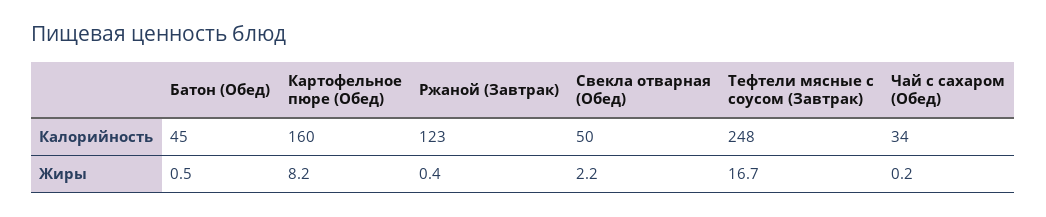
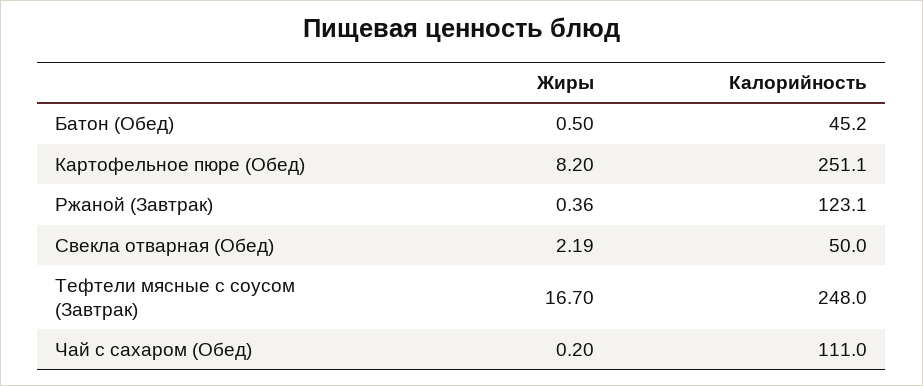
  {
    "Батон (Обед)": {
      "Калорийность": 45.2,
      "Жиры": 0.5
    },
    "Картофельное пюре (Обед)": {
-     "Калорийность": 160,
+     "Калорийность": 251.1,
      "Жиры": 8.2
    },
    "Ржаной (Завтрак)": {
      "Калорийность": 123.1,
      "Жиры": 0.36
    },
    "Свекла отварная (Обед)": {
      "Калорийность": 50,
      "Жиры": 2.19
    },
    "Тефтели мясные с соусом (Завтрак)": {
      "Калорийность": 248,
      "Жиры": 16.7
    },
    "Чай с сахаром (Обед)": {
-     "Калорийность": 34,
+     "Калорийность": 111,
      "Жиры": 0.2
    }
  }

